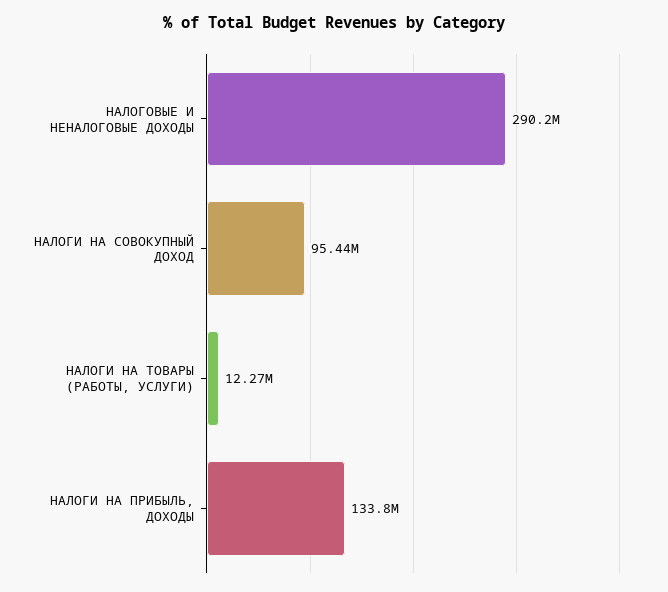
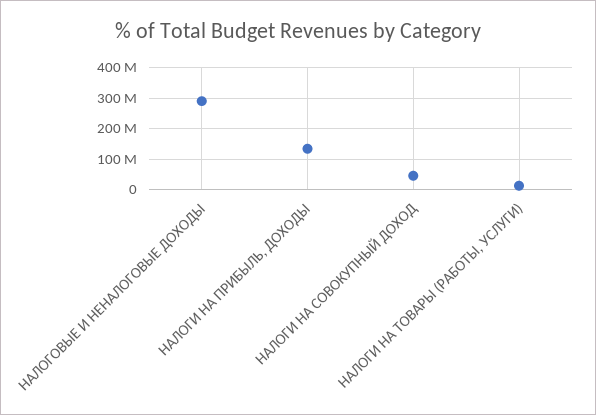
  {
    "НАЛОГОВЫЕ И НЕНАЛОГОВЫЕ ДОХОДЫ": 290200000,
-   "НАЛОГИ НА СОВОКУПНЫЙ ДОХОД": 95440000,
+   "НАЛОГИ НА СОВОКУПНЫЙ ДОХОД": 40000000,
    "НАЛОГИ НА ТОВАРЫ (РАБОТЫ, УСЛУГИ)": 12270000,
    "НАЛОГИ НА ПРИБЫЛЬ, ДОХОДЫ": 133800000
  }

